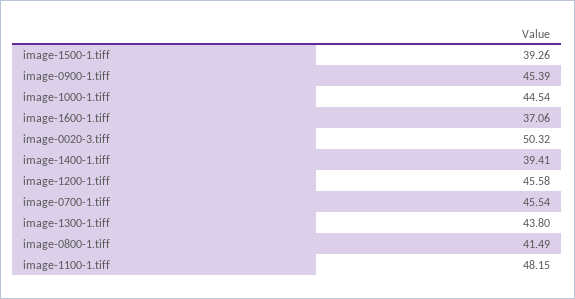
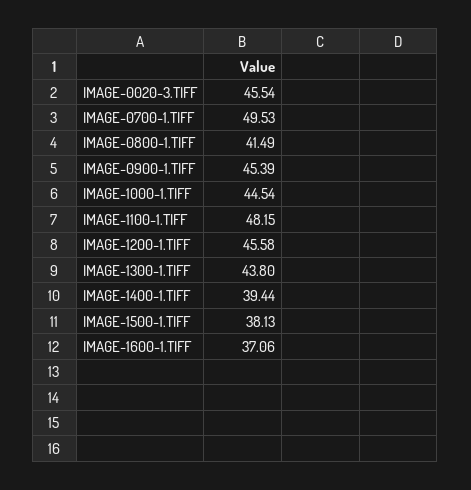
  {
-   "image-1500-1.tiff": 39.26,
+   "image-1500-1.tiff": 38.13,
    "image-0900-1.tiff": 45.39,
    "image-1000-1.tiff": 44.54,
    "image-1600-1.tiff": 37.06,
-   "image-0020-3.tiff": 50.32,
+   "image-0020-3.tiff": 45.54,
-   "image-1400-1.tiff": 39.41,
+   "image-1400-1.tiff": 39.44,
    "image-1200-1.tiff": 45.58,
-   "image-0700-1.tiff": 45.54,
+   "image-0700-1.tiff": 49.53,
    "image-1300-1.tiff": 43.8,
    "image-0800-1.tiff": 41.49,
    "image-1100-1.tiff": 48.15
  }

